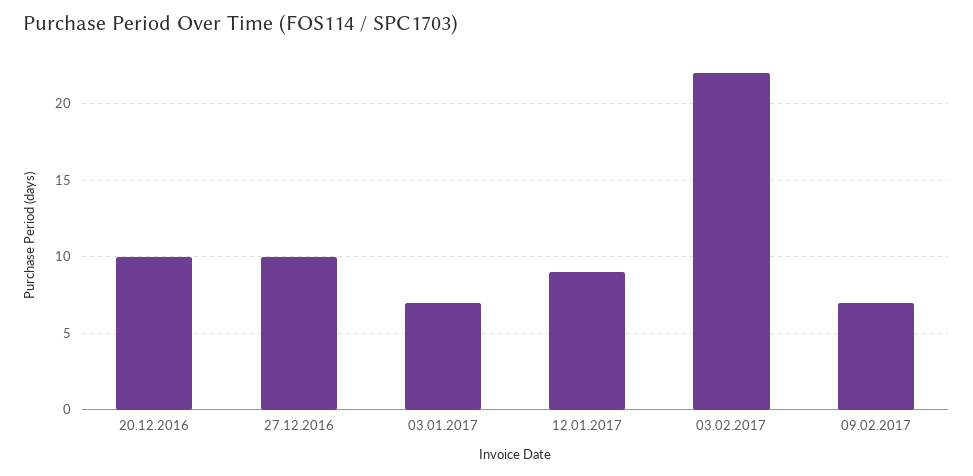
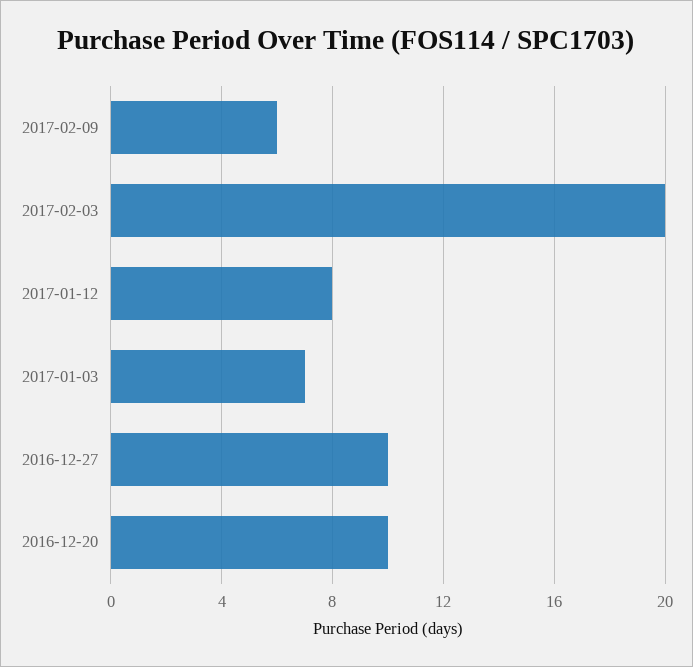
  {
    "20.12.2016": 10,
    "27.12.2016": 10,
    "03.01.2017": 7,
-   "12.01.2017": 9,
+   "12.01.2017": 8,
-   "03.02.2017": 22,
+   "03.02.2017": 20,
-   "09.02.2017": 7
+   "09.02.2017": 6
  }

